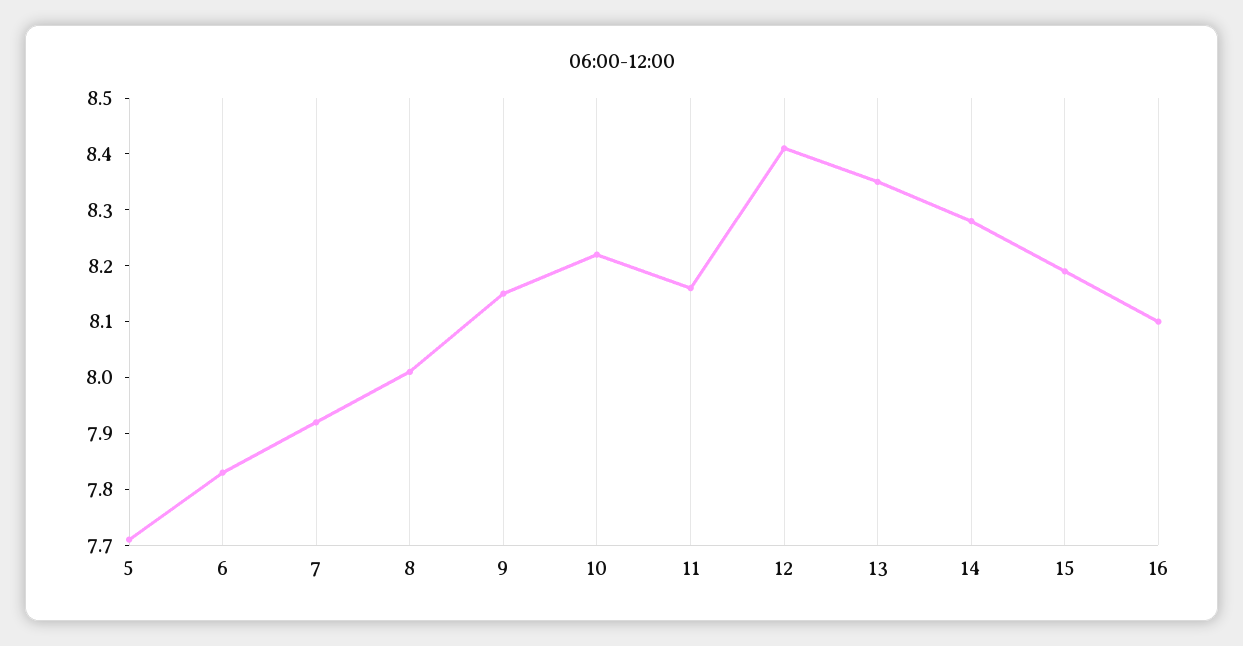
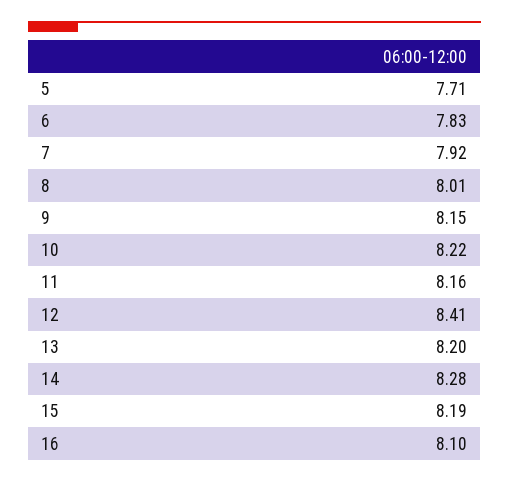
  {
    "5": 7.71,
    "6": 7.83,
    "7": 7.92,
    "8": 8.01,
    "9": 8.15,
    "10": 8.22,
    "11": 8.16,
    "12": 8.41,
-   "13": 8.35,
+   "13": 8.2,
    "14": 8.28,
    "15": 8.19,
    "16": 8.1
  }

